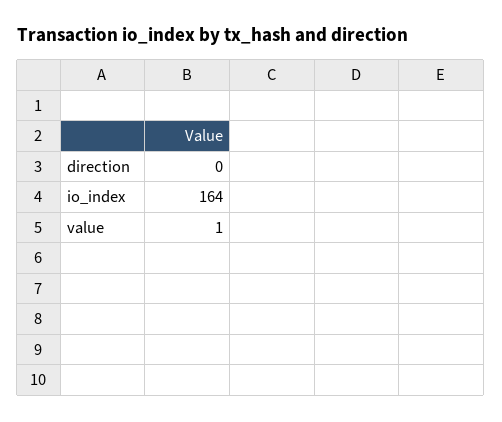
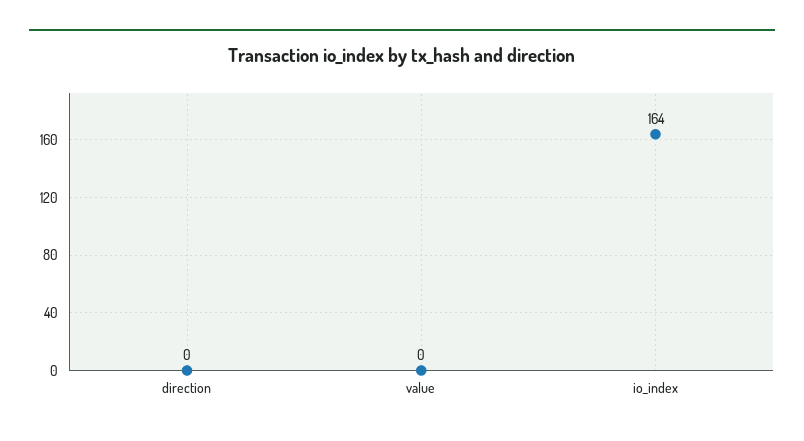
  {
    "direction": 0,
    "io_index": 164,
-   "value": 1
+   "value": 0
  }

